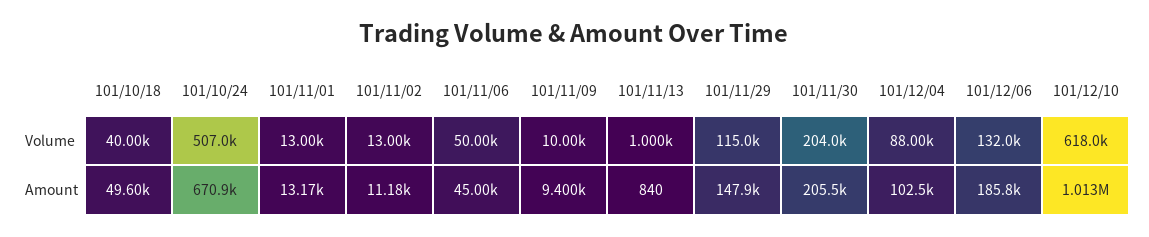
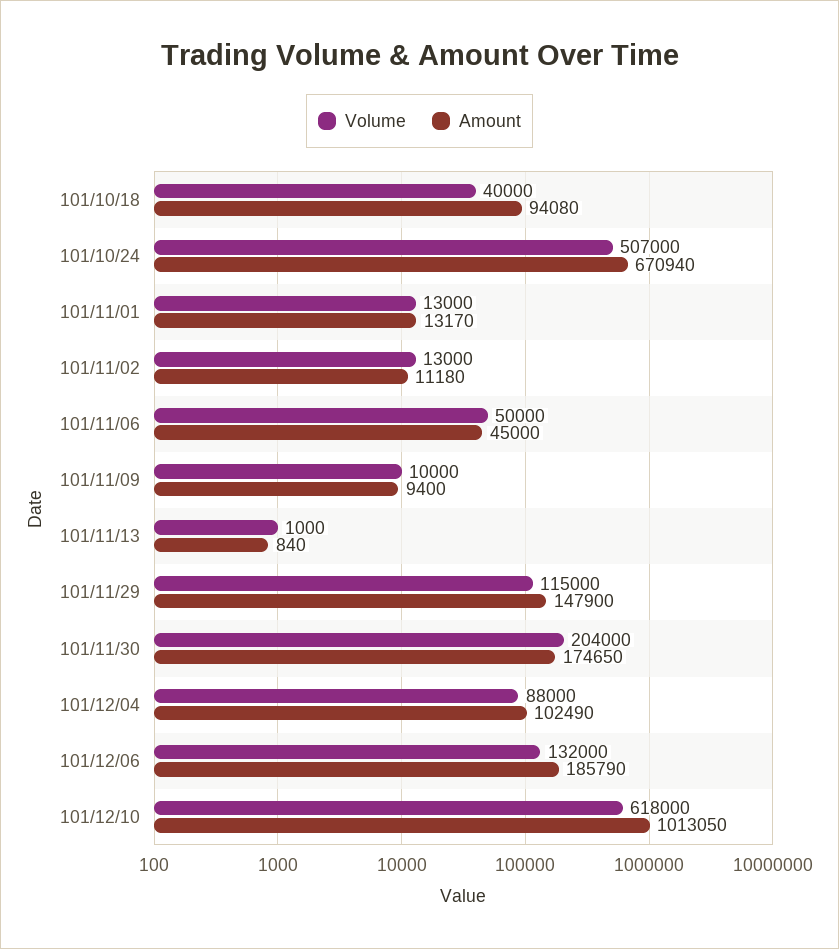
  {
    "Volume": {
      "101/10/18": 40000,
      "101/10/24": 507000,
      "101/11/01": 13000,
      "101/11/02": 13000,
      "101/11/06": 50000,
      "101/11/09": 10000,
      "101/11/13": 1000,
      "101/11/29": 115000,
      "101/11/30": 204000,
      "101/12/04": 88000,
      "101/12/06": 132000,
      "101/12/10": 618000
    },
    "Amount": {
-     "101/10/18": 49600,
+     "101/10/18": 94080,
      "101/10/24": 670940,
      "101/11/01": 13170,
      "101/11/02": 11180,
      "101/11/06": 45000,
      "101/11/09": 9400,
      "101/11/13": 840,
      "101/11/29": 147900,
-     "101/11/30": 205500,
+     "101/11/30": 174650,
      "101/12/04": 102490,
      "101/12/06": 185790,
      "101/12/10": 1013050
    }
  }

